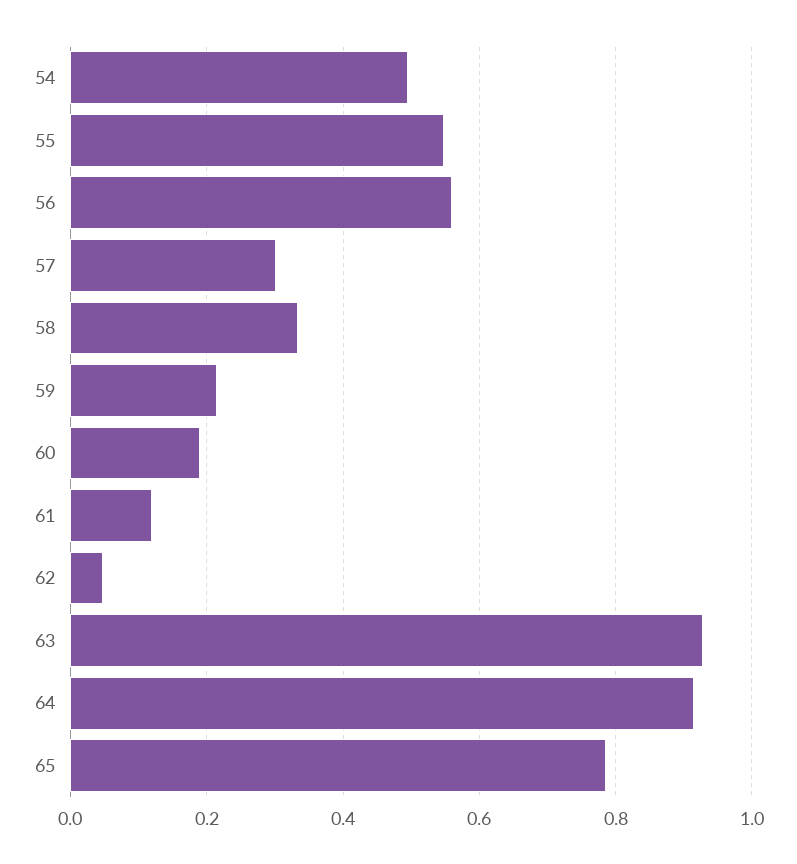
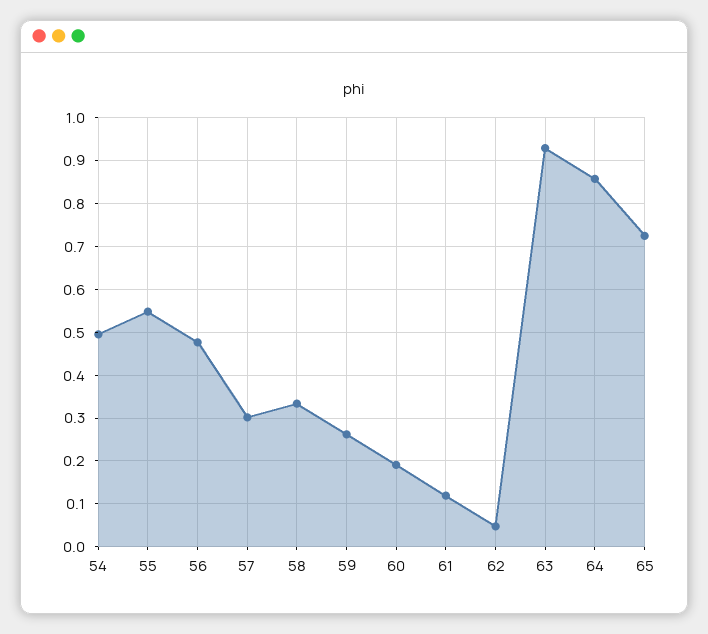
  {
    "54": 0.5,
    "55": 0.54,
-   "56": 0.56,
+   "56": 0.48,
    "57": 0.3,
    "58": 0.34,
-   "59": 0.22,
+   "59": 0.26,
    "60": 0.2,
    "61": 0.12,
    "62": 0.04,
    "63": 0.92,
-   "64": 0.92,
+   "64": 0.86,
-   "65": 0.78
+   "65": 0.72
  }

